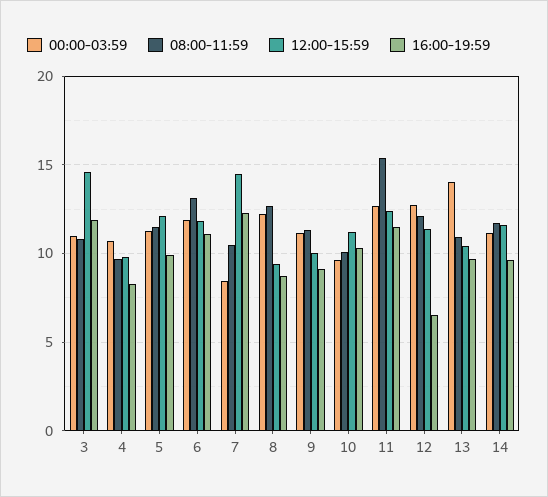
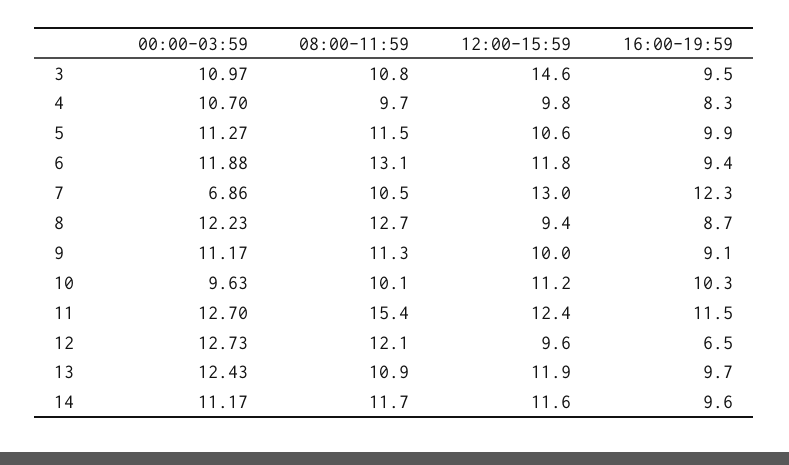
  {
    "00:00-03:59": {
      "3": 10.97,
      "4": 10.7,
      "5": 11.27,
      "6": 11.88,
-     "7": 8.5,
+     "7": 6.86,
      "8": 12.23,
      "9": 11.17,
      "10": 9.63,
      "11": 12.7,
      "12": 12.73,
-     "13": 14,
+     "13": 12.43,
      "14": 11.17
    },
    "08:00-11:59": {
      "3": 10.8,
      "4": 9.7,
      "5": 11.5,
      "6": 13.1,
      "7": 10.5,
      "8": 12.7,
      "9": 11.3,
      "10": 10.1,
      "11": 15.4,
      "12": 12.1,
      "13": 10.9,
      "14": 11.7
    },
    "12:00-15:59": {
      "3": 14.6,
      "4": 9.8,
-     "5": 12,
+     "5": 10.6,
      "6": 11.8,
-     "7": 14.5,
+     "7": 13,
      "8": 9.4,
      "9": 10,
      "10": 11.2,
      "11": 12.4,
-     "12": 11.5,
+     "12": 9.6,
-     "13": 10.5,
+     "13": 11.9,
      "14": 11.6
    },
    "16:00-19:59": {
-     "3": 12,
+     "3": 9.5,
      "4": 8.3,
      "5": 9.9,
-     "6": 11,
+     "6": 9.4,
      "7": 12.3,
      "8": 8.7,
      "9": 9.1,
      "10": 10.3,
      "11": 11.5,
      "12": 6.5,
      "13": 9.7,
      "14": 9.6
    }
  }

